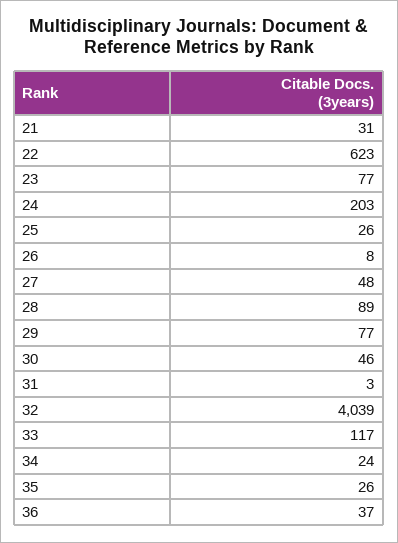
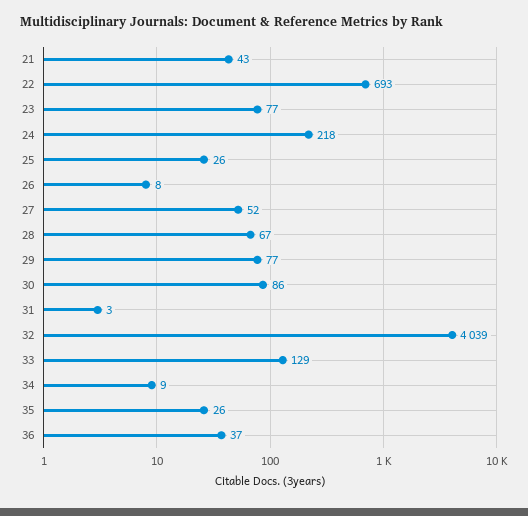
  {
-   "21": 31,
+   "21": 43,
-   "22": 623,
+   "22": 693,
    "23": 77,
-   "24": 203,
+   "24": 218,
    "25": 26,
    "26": 8,
-   "27": 48,
+   "27": 52,
-   "28": 89,
+   "28": 67,
    "29": 77,
-   "30": 46,
+   "30": 86,
    "31": 3,
    "32": 4039,
-   "33": 117,
+   "33": 129,
-   "34": 24,
+   "34": 9,
    "35": 26,
    "36": 37
  }

